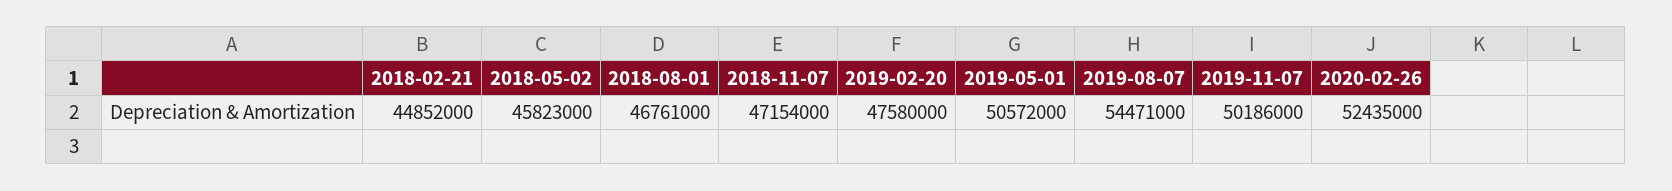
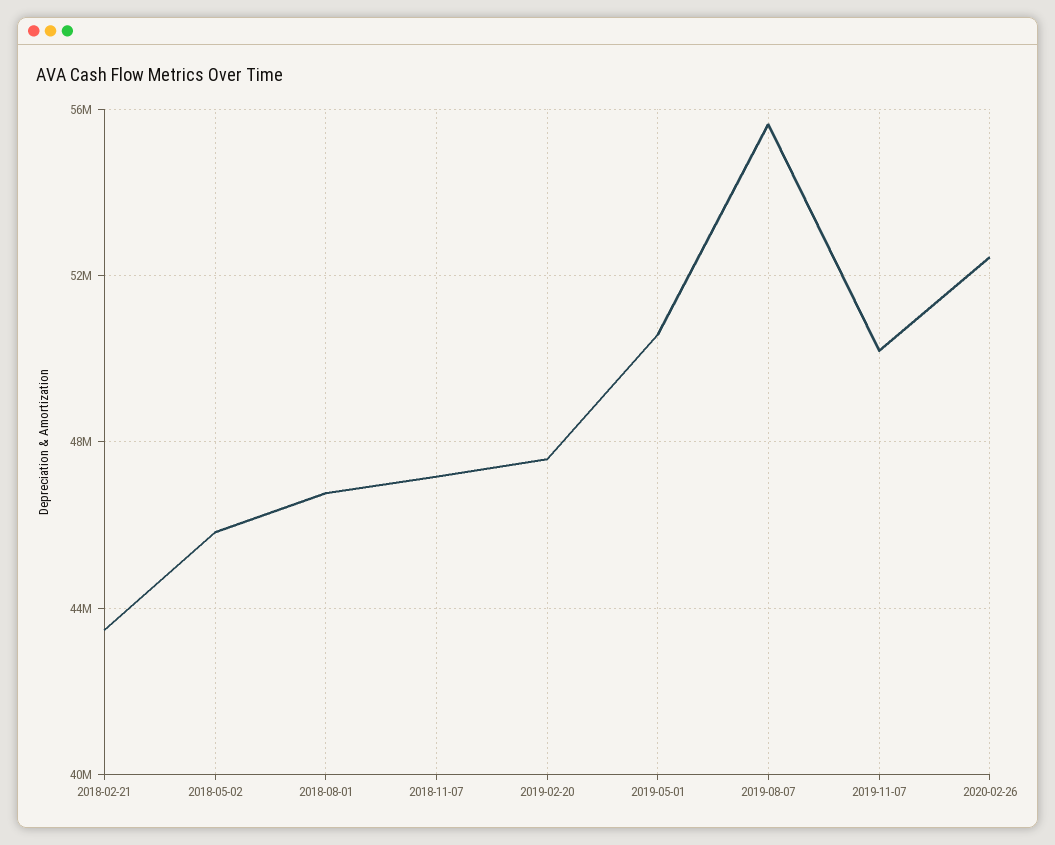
  {
-   "2018-02-21": 44852000,
+   "2018-02-21": 43500000,
    "2018-05-02": 45823000,
    "2018-08-01": 46761000,
    "2018-11-07": 47154000,
    "2019-02-20": 47580000,
    "2019-05-01": 50572000,
-   "2019-08-07": 54471000,
+   "2019-08-07": 55500000,
    "2019-11-07": 50186000,
    "2020-02-26": 52435000
  }

